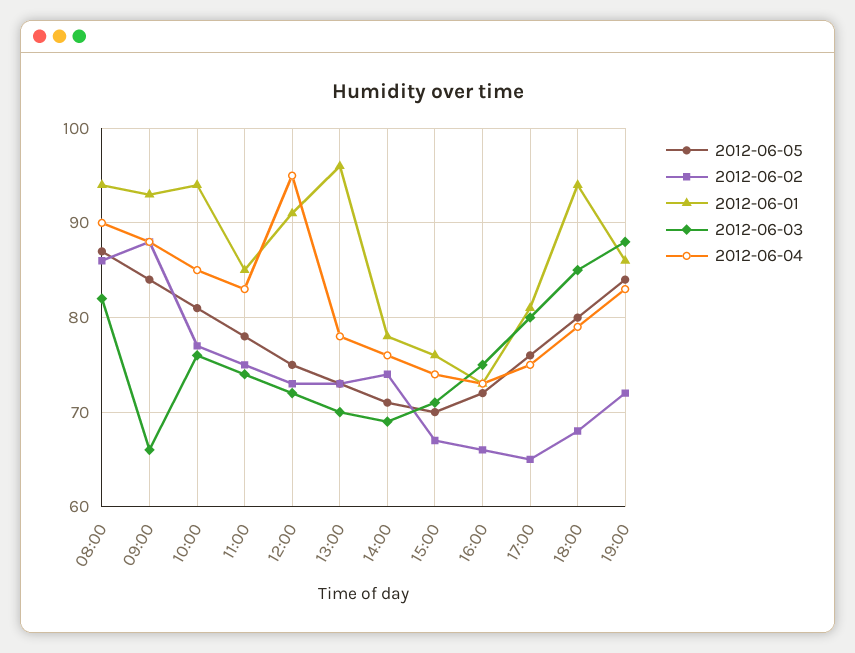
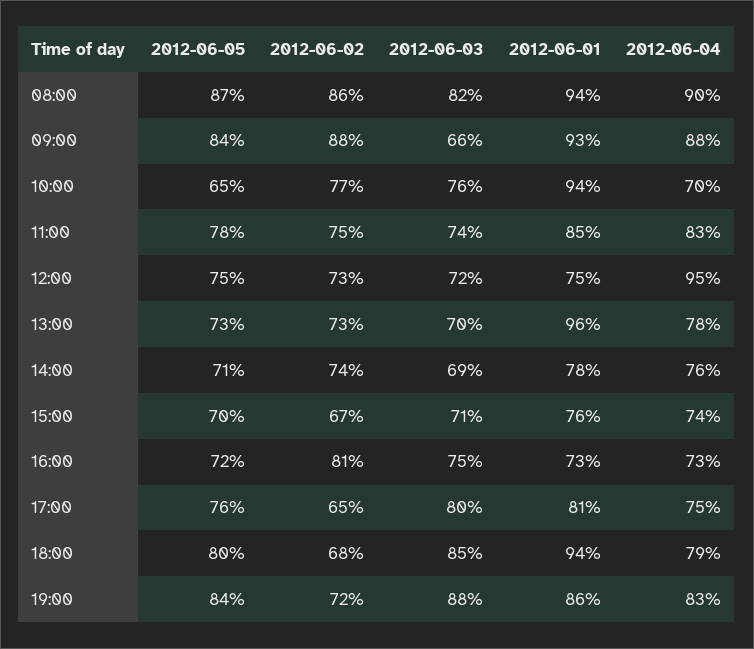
  {
    "2012-06-05": {
      "08:00": 87,
      "09:00": 84,
-     "10:00": 81,
+     "10:00": 65,
      "11:00": 78,
      "12:00": 75,
      "13:00": 73,
      "14:00": 71,
      "15:00": 70,
      "16:00": 72,
      "17:00": 76,
      "18:00": 80,
      "19:00": 84
    },
    "2012-06-02": {
      "08:00": 86,
      "09:00": 88,
      "10:00": 77,
      "11:00": 75,
      "12:00": 73,
      "13:00": 73,
      "14:00": 74,
      "15:00": 67,
-     "16:00": 66,
+     "16:00": 81,
      "17:00": 65,
      "18:00": 68,
      "19:00": 72
    },
    "2012-06-01": {
      "08:00": 94,
      "09:00": 93,
      "10:00": 94,
      "11:00": 85,
-     "12:00": 91,
+     "12:00": 75,
      "13:00": 96,
      "14:00": 78,
      "15:00": 76,
      "16:00": 73,
      "17:00": 81,
      "18:00": 94,
      "19:00": 86
    },
    "2012-06-03": {
      "08:00": 82,
      "09:00": 66,
      "10:00": 76,
      "11:00": 74,
      "12:00": 72,
      "13:00": 70,
      "14:00": 69,
      "15:00": 71,
      "16:00": 75,
      "17:00": 80,
      "18:00": 85,
      "19:00": 88
    },
    "2012-06-04": {
      "08:00": 90,
      "09:00": 88,
-     "10:00": 85,
+     "10:00": 70,
      "11:00": 83,
      "12:00": 95,
      "13:00": 78,
      "14:00": 76,
      "15:00": 74,
      "16:00": 73,
      "17:00": 75,
      "18:00": 79,
      "19:00": 83
    }
  }

